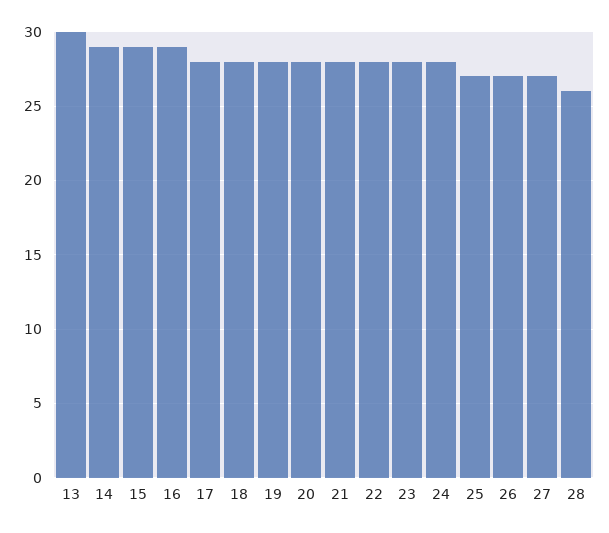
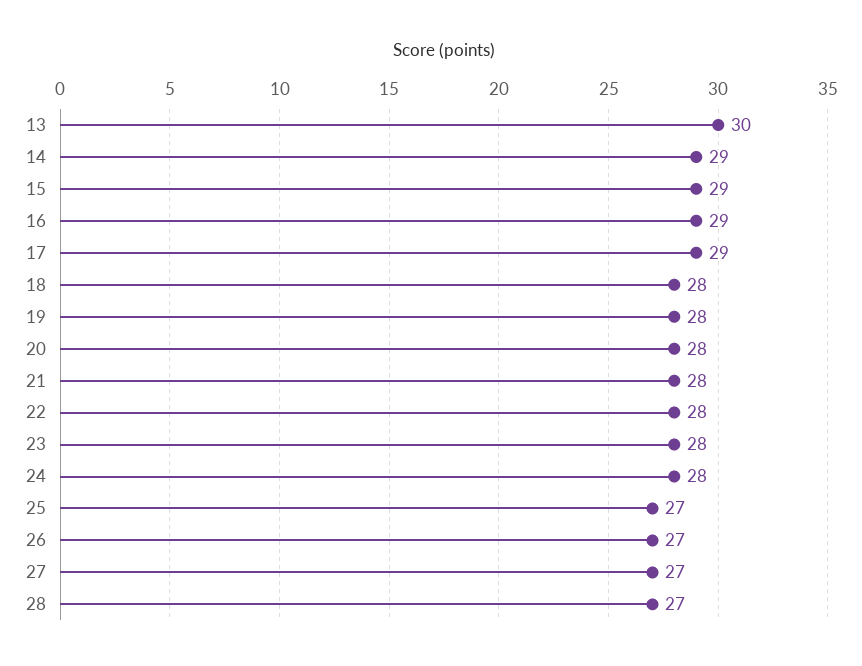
  {
    "13": 30,
    "14": 29,
    "15": 29,
    "16": 29,
-   "17": 28,
+   "17": 29,
    "18": 28,
    "19": 28,
    "20": 28,
    "21": 28,
    "22": 28,
    "23": 28,
    "24": 28,
    "25": 27,
    "26": 27,
    "27": 27,
-   "28": 26
+   "28": 27
  }

